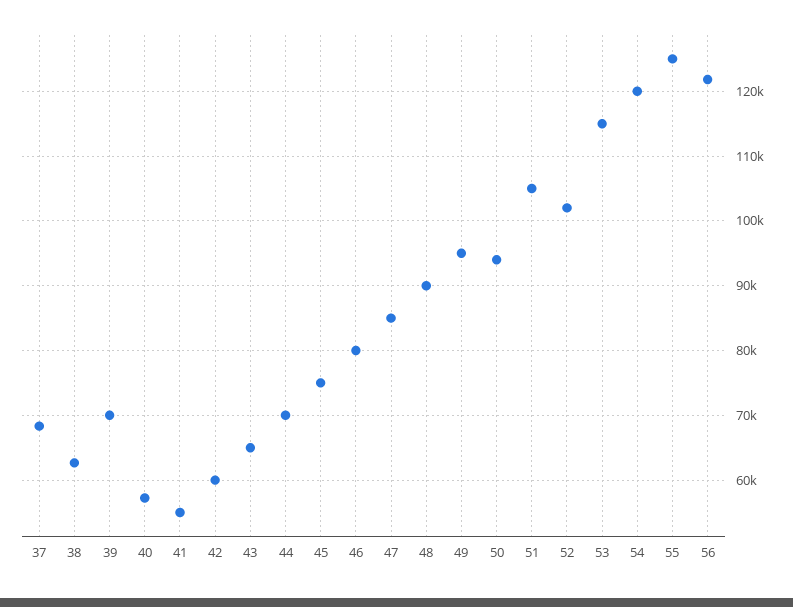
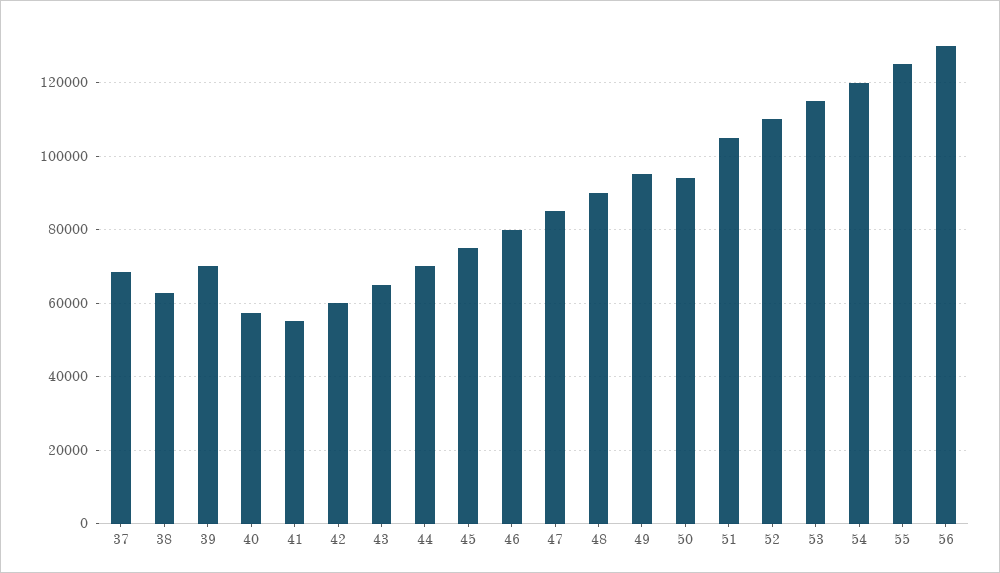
  {
    "37": 68000,
    "38": 63000,
    "39": 70000,
    "40": 57000,
    "41": 55000,
    "42": 60000,
    "43": 65000,
    "44": 70000,
    "45": 75000,
    "46": 80000,
    "47": 85000,
    "48": 90000,
    "49": 95000,
    "50": 94000,
    "51": 105000,
-   "52": 102000,
+   "52": 110000,
    "53": 115000,
    "54": 120000,
    "55": 125000,
-   "56": 122000
+   "56": 130000
  }

